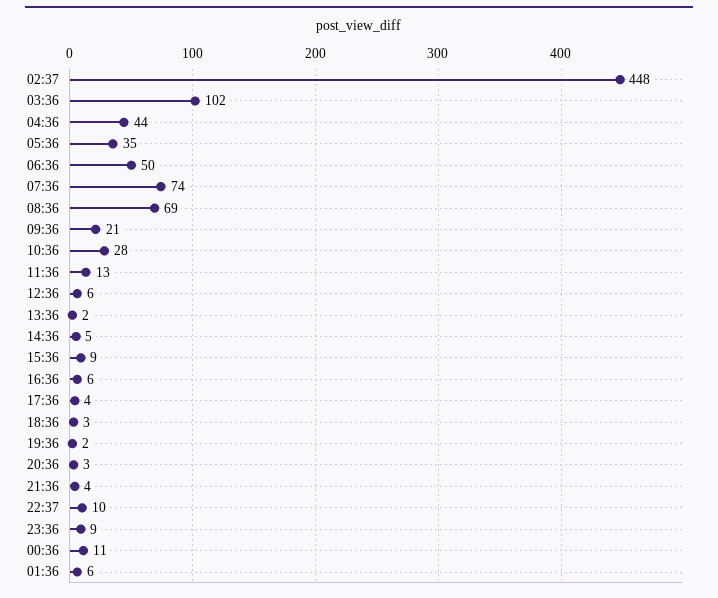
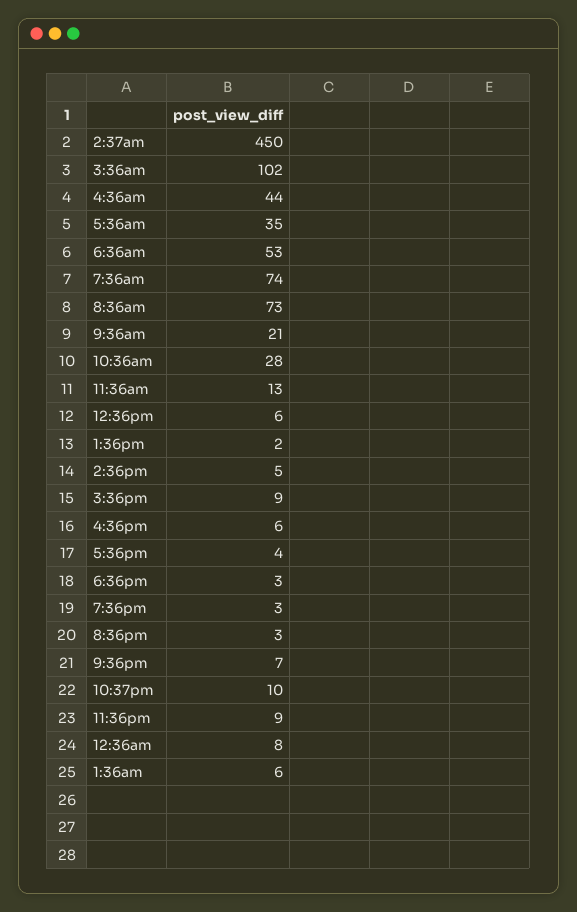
  {
-   "02:37": 448,
+   "02:37": 450,
    "03:36": 102,
    "04:36": 44,
    "05:36": 35,
-   "06:36": 50,
+   "06:36": 53,
    "07:36": 74,
-   "08:36": 69,
+   "08:36": 73,
    "09:36": 21,
    "10:36": 28,
    "11:36": 13,
    "12:36": 6,
    "13:36": 2,
    "14:36": 5,
    "15:36": 9,
    "16:36": 6,
    "17:36": 4,
    "18:36": 3,
-   "19:36": 2,
+   "19:36": 3,
    "20:36": 3,
-   "21:36": 4,
+   "21:36": 7,
    "22:37": 10,
    "23:36": 9,
-   "00:36": 11,
+   "00:36": 8,
    "01:36": 6
  }

